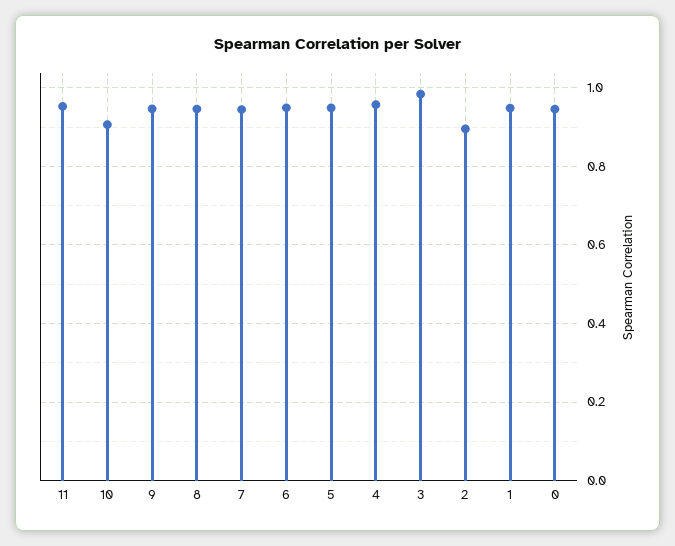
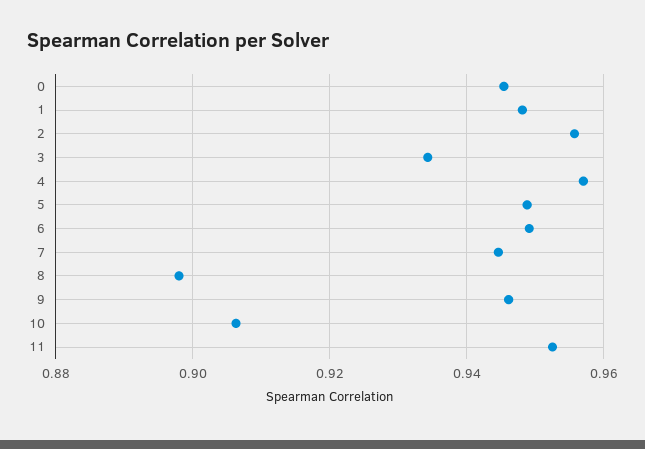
  {
    "11": 0.952,
    "10": 0.906,
    "9": 0.946,
-   "8": 0.94,
+   "8": 0.898,
    "7": 0.944,
    "6": 0.95,
    "5": 0.948,
    "4": 0.958,
-   "3": 0.98,
+   "3": 0.934,
-   "2": 0.9,
+   "2": 0.956,
    "1": 0.948,
    "0": 0.946
  }

